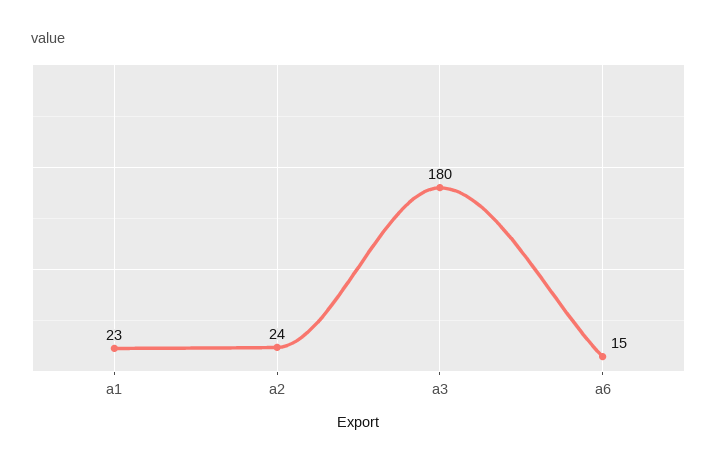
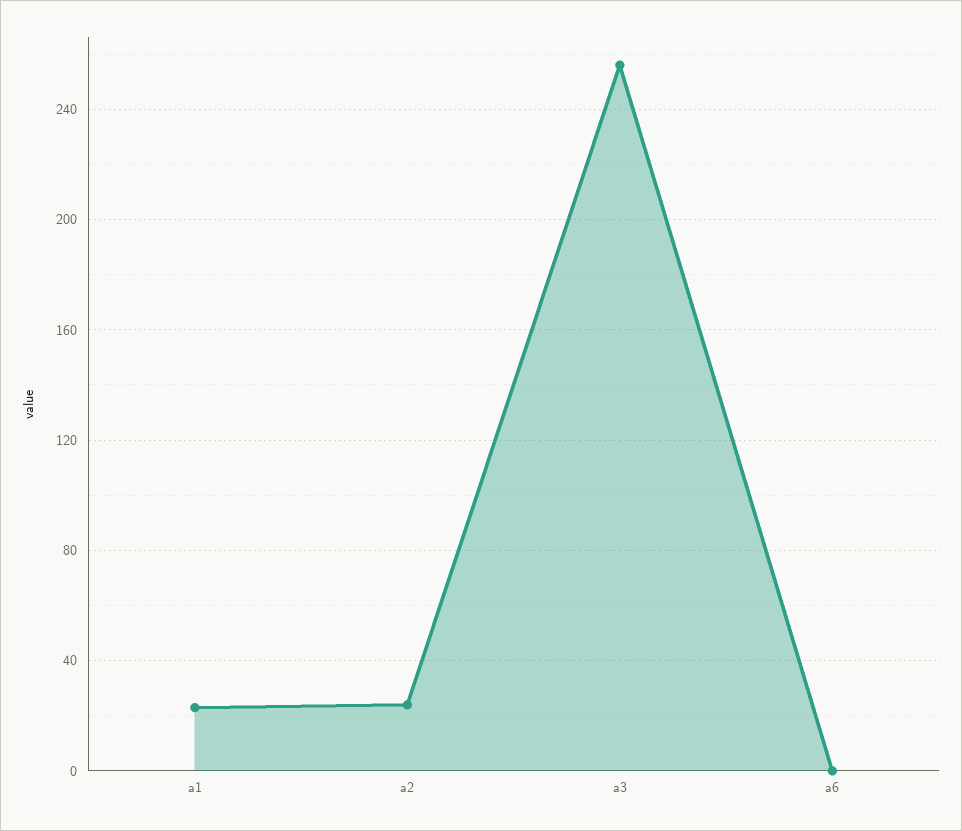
  {
    "a1": 23,
    "a2": 24,
-   "a3": 180,
+   "a3": 255,
-   "a6": 15
+   "a6": 0
  }

